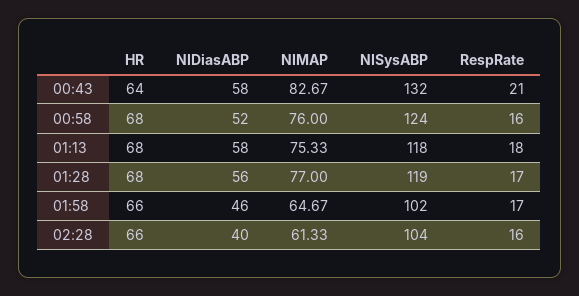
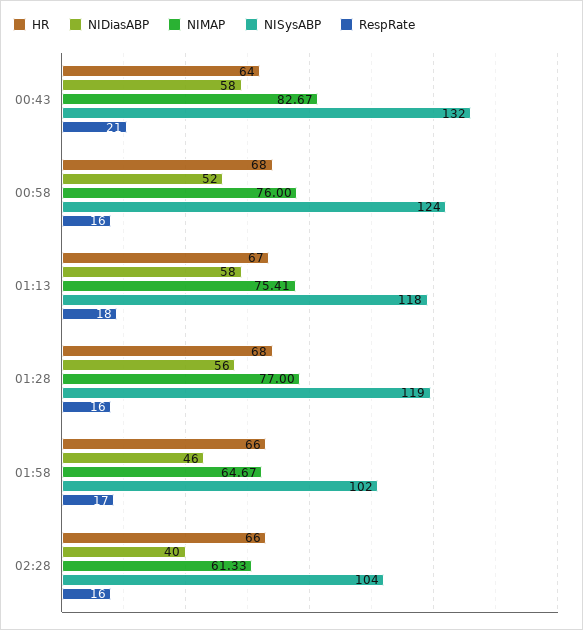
  {
    "HR": {
      "00:43": 64,
      "00:58": 68,
-     "01:13": 68,
+     "01:13": 67,
      "01:28": 68,
      "01:58": 66,
      "02:28": 66
    },
    "NIDiasABP": {
      "00:43": 58,
      "00:58": 52,
      "01:13": 58,
      "01:28": 56,
      "01:58": 46,
      "02:28": 40
    },
    "NIMAP": {
      "00:43": 82.67,
      "00:58": 76,
-     "01:13": 75.33,
+     "01:13": 75.41,
      "01:28": 77,
      "01:58": 64.67,
      "02:28": 61.33
    },
    "NISysABP": {
      "00:43": 132,
      "00:58": 124,
      "01:13": 118,
      "01:28": 119,
      "01:58": 102,
      "02:28": 104
    },
    "RespRate": {
      "00:43": 21,
      "00:58": 16,
      "01:13": 18,
-     "01:28": 17,
+     "01:28": 16,
      "01:58": 17,
      "02:28": 16
    }
  }

